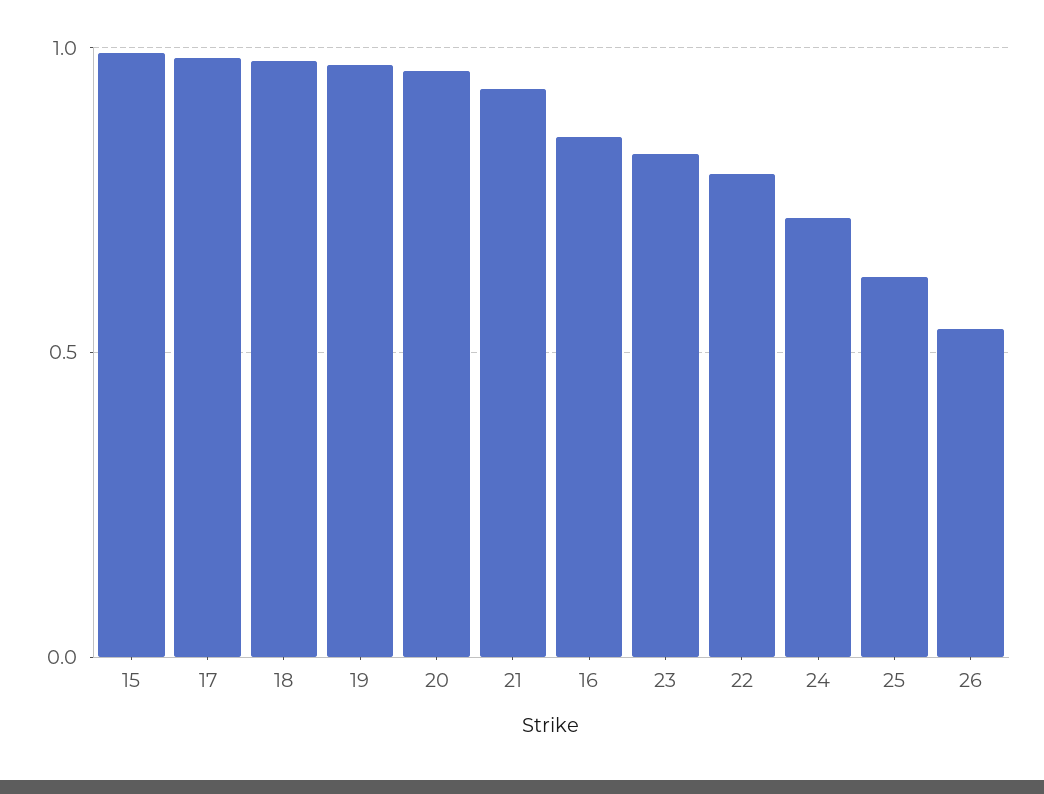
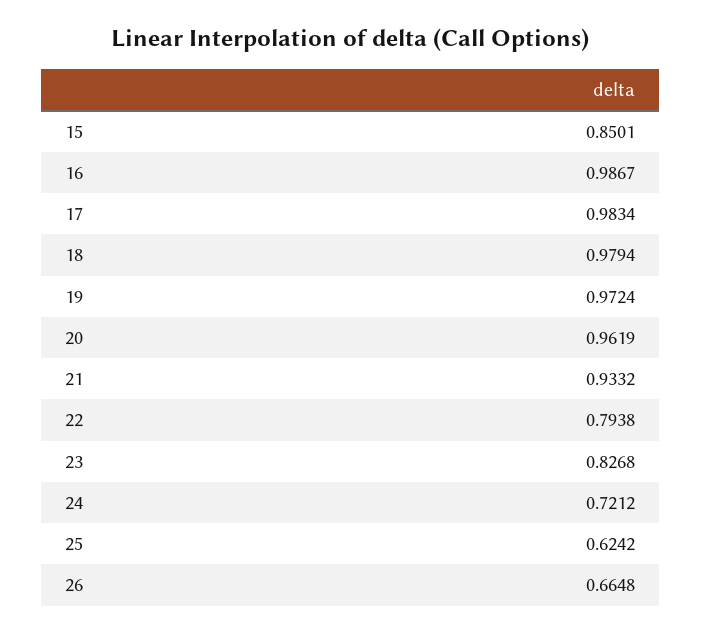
  {
-   "15": 1,
+   "15": 0.8501,
    "17": 0.9834,
    "18": 0.9794,
    "19": 0.9724,
    "20": 0.9619,
    "21": 0.9332,
-   "16": 0.85,
+   "16": 0.9867,
    "23": 0.8268,
    "22": 0.7938,
    "24": 0.7212,
    "25": 0.6242,
-   "26": 0.55
+   "26": 0.6648
  }

